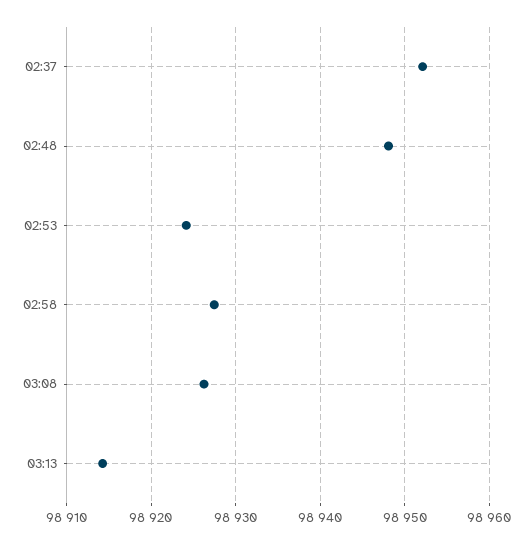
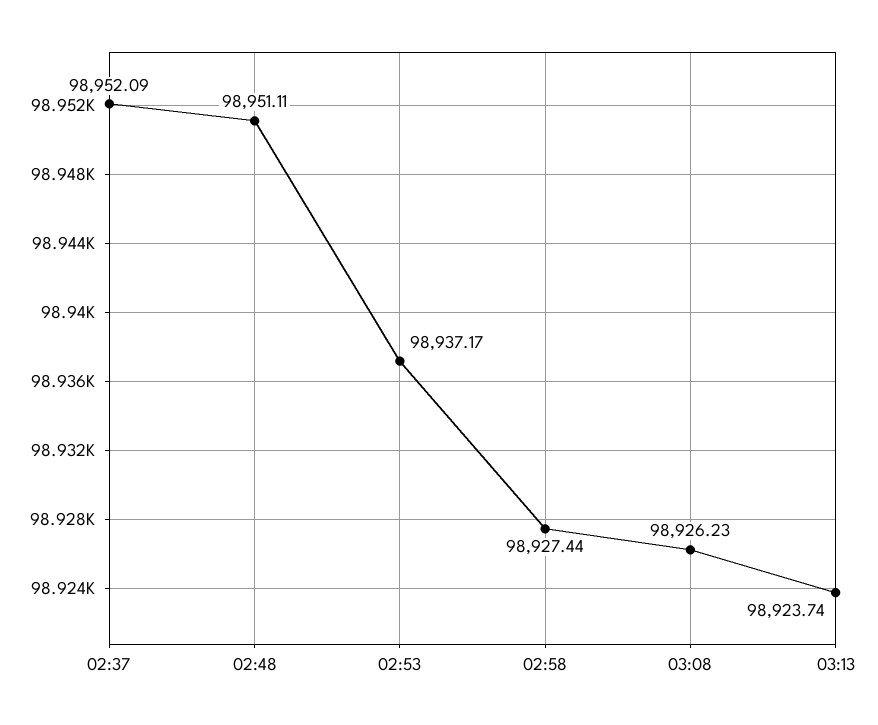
  {
    "02:37": 98952.09,
-   "02:48": 98948,
+   "02:48": 98951.11,
-   "02:53": 98924,
+   "02:53": 98937.17,
    "02:58": 98927.44,
    "03:08": 98926.23,
-   "03:13": 98914
+   "03:13": 98923.74
  }

